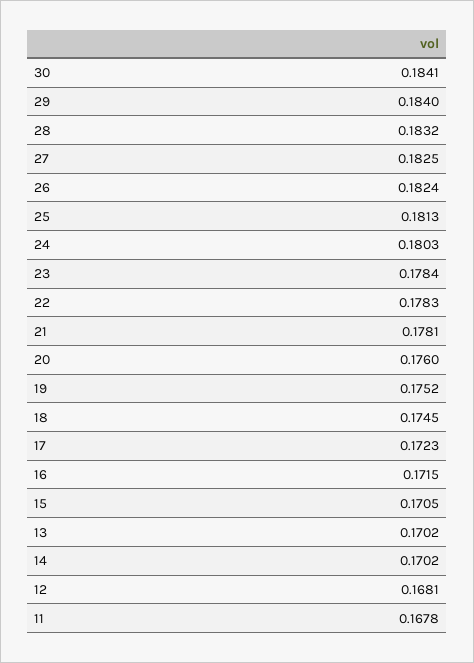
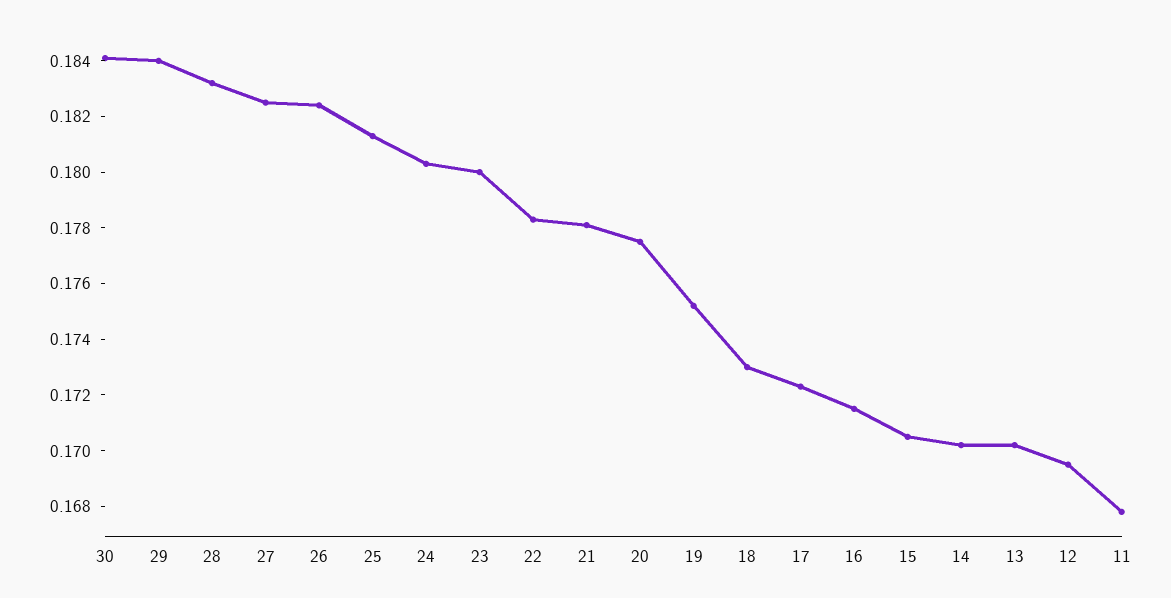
  {
    "30": 0.1841,
    "29": 0.184,
    "28": 0.1832,
    "27": 0.1825,
    "26": 0.1824,
    "25": 0.1813,
    "24": 0.1803,
-   "23": 0.1784,
+   "23": 0.18,
    "22": 0.1783,
    "21": 0.1781,
-   "20": 0.176,
+   "20": 0.1775,
    "19": 0.1752,
-   "18": 0.1745,
+   "18": 0.173,
    "17": 0.1723,
    "16": 0.1715,
    "15": 0.1705,
    "13": 0.1702,
    "14": 0.1702,
-   "12": 0.1681,
+   "12": 0.1695,
    "11": 0.1678
  }

